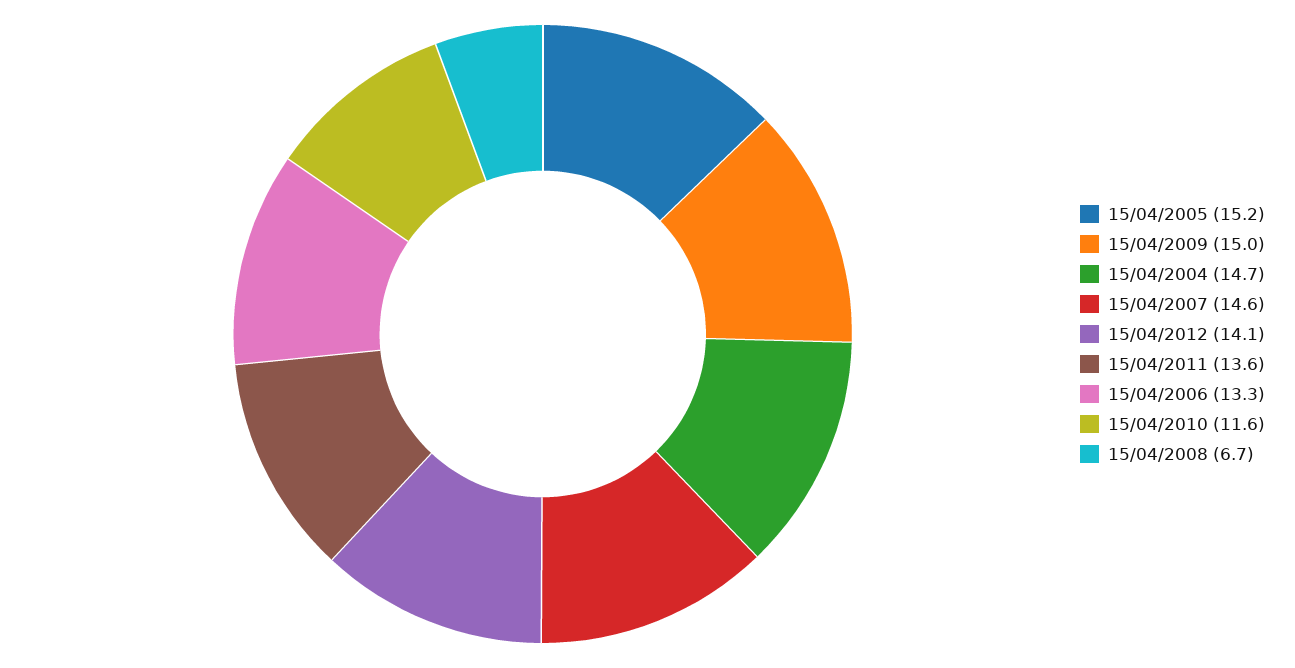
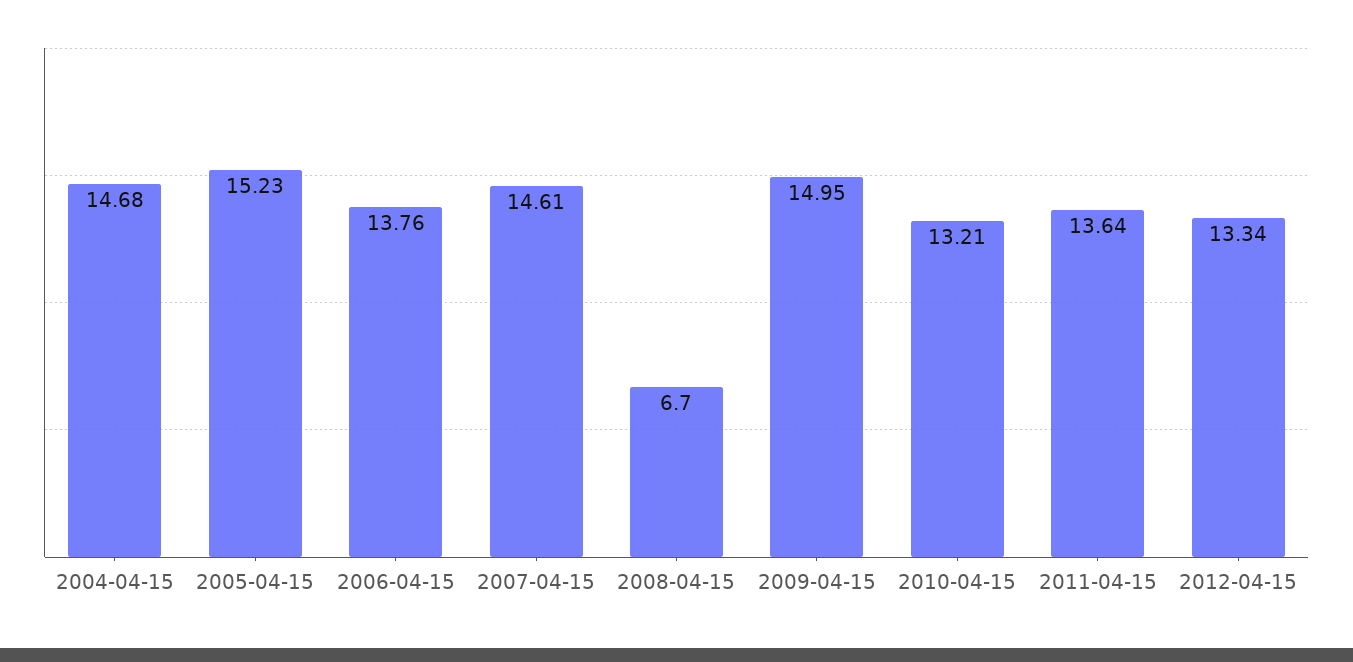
  {
    "15/04/2005": 15.23,
    "15/04/2009": 14.95,
    "15/04/2004": 14.68,
    "15/04/2007": 14.61,
-   "15/04/2012": 14.1,
+   "15/04/2012": 13.34,
    "15/04/2011": 13.64,
-   "15/04/2006": 13.3,
+   "15/04/2006": 13.76,
-   "15/04/2010": 11.6,
+   "15/04/2010": 13.21,
    "15/04/2008": 6.7
  }

